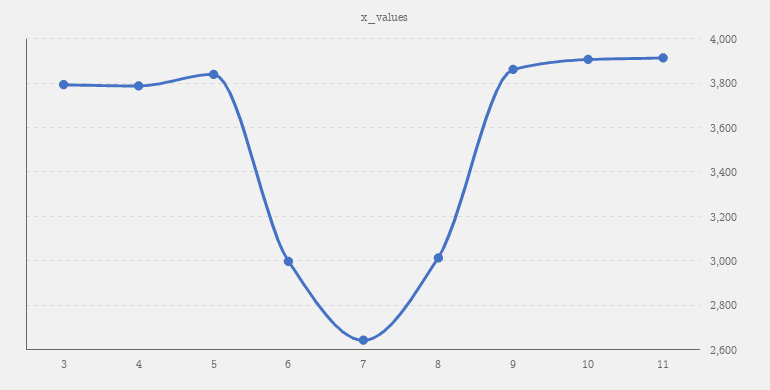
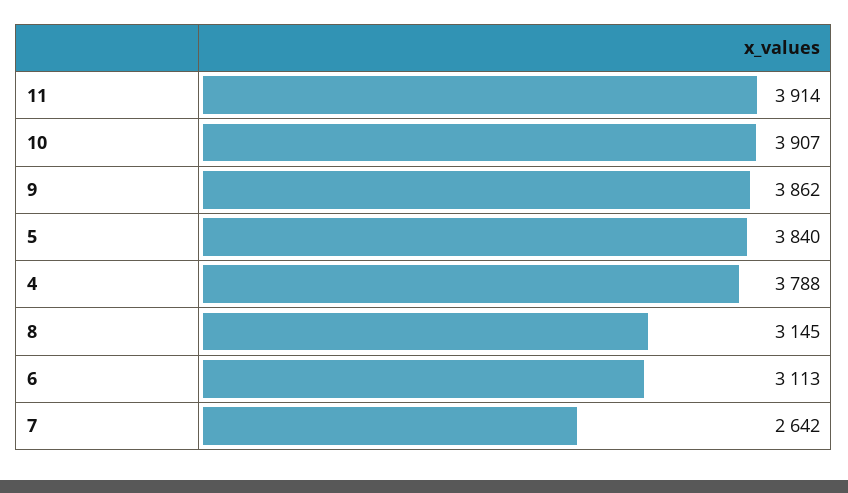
  {
-   "3": 3800,
    "4": 3788,
    "5": 3840,
-   "6": 3000,
+   "6": 3113,
    "7": 2642,
-   "8": 3000,
+   "8": 3145,
    "9": 3862,
    "10": 3907,
    "11": 3914
  }

